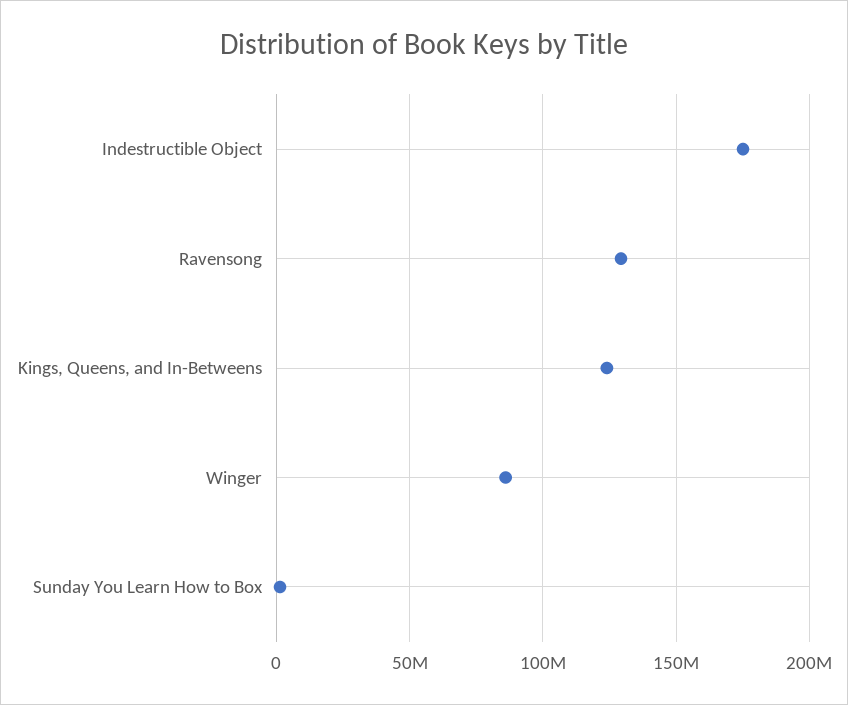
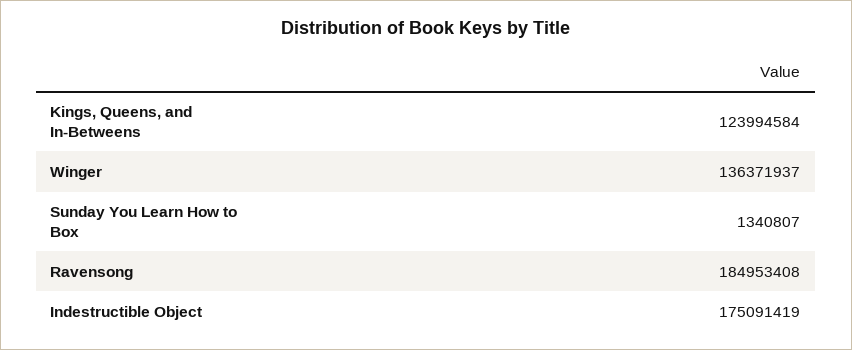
  {
    "Indestructible Object": 175091419,
-   "Ravensong": 130000000,
+   "Ravensong": 184953408,
    "Kings, Queens, and In-Betweens": 123994584,
-   "Winger": 85000000,
+   "Winger": 136371937,
    "Sunday You Learn How to Box": 1340807
  }

